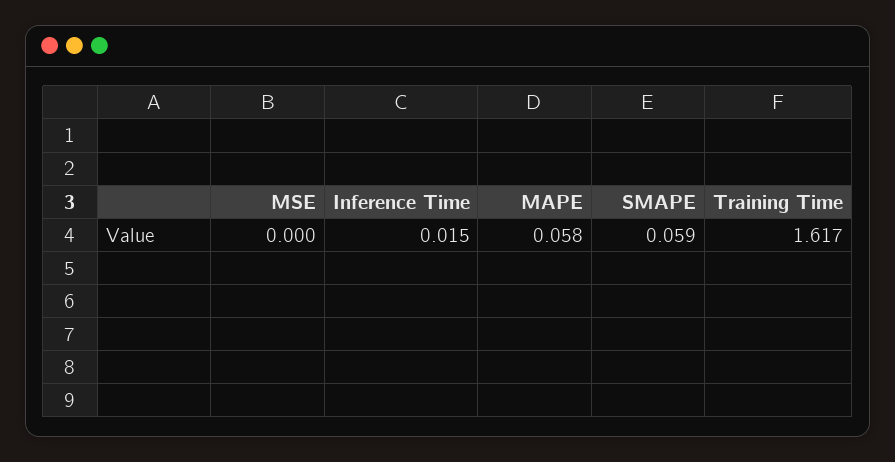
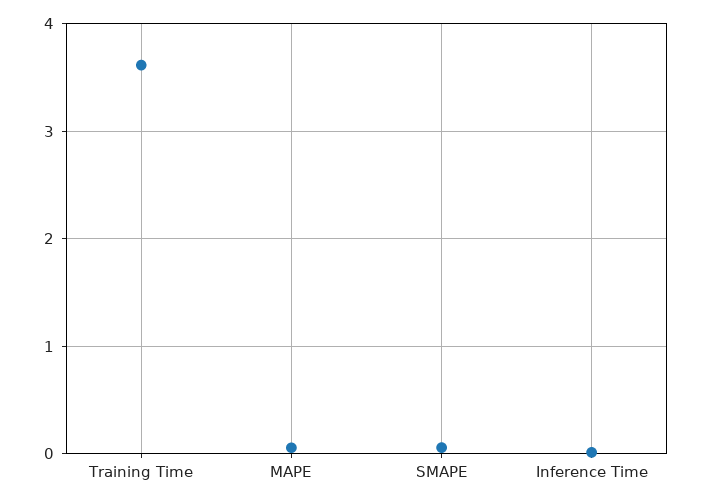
  {
-   "MSE": 0,
    "Inference Time": 0.015,
    "MAPE": 0.058,
    "SMAPE": 0.059,
-   "Training Time": 1.617
+   "Training Time": 3.6
  }

